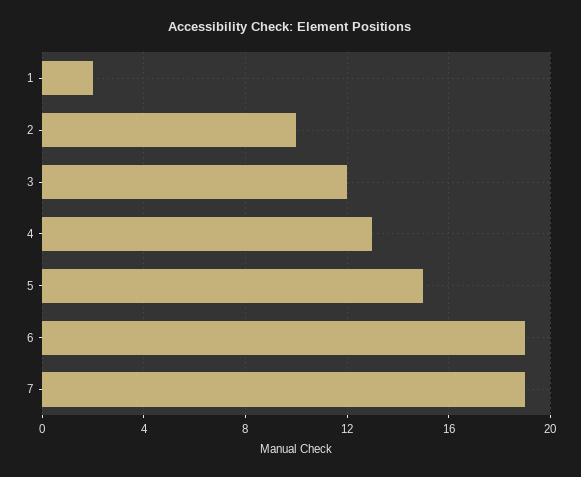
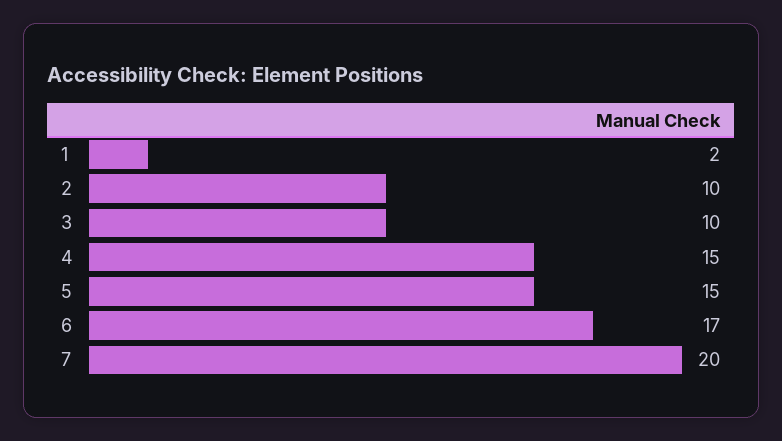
  {
    "1": 2,
    "2": 10,
-   "3": 12,
+   "3": 10,
-   "4": 13,
+   "4": 15,
    "5": 15,
-   "6": 19,
+   "6": 17,
-   "7": 19
+   "7": 20
  }

